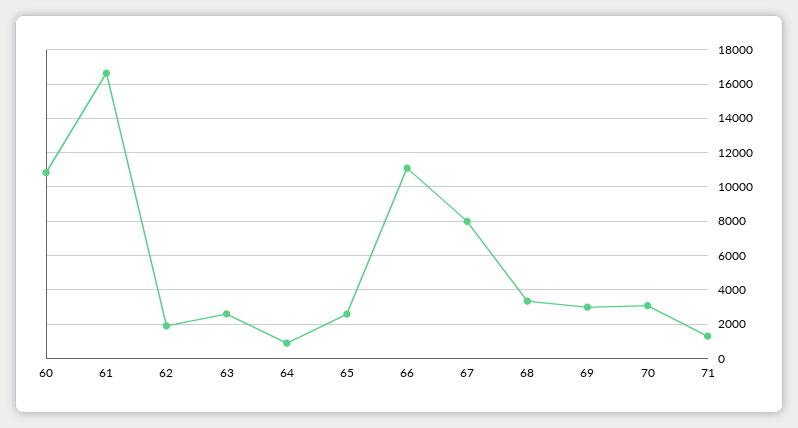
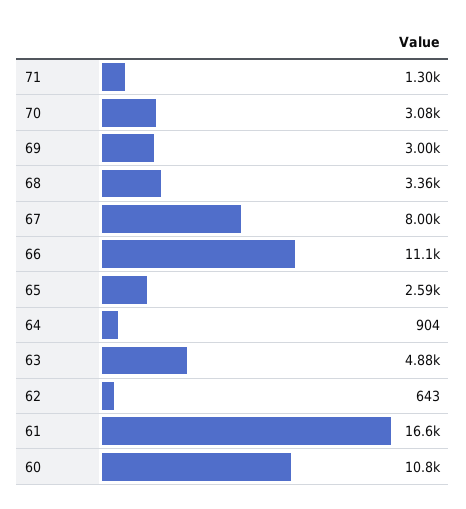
  {
    "60": 10800,
    "61": 16600,
-   "62": 2000,
+   "62": 643,
-   "63": 2500,
+   "63": 4880,
    "64": 904,
    "65": 2590,
    "66": 11100,
    "67": 8000,
    "68": 3360,
    "69": 3000,
    "70": 3080,
    "71": 1300
  }

